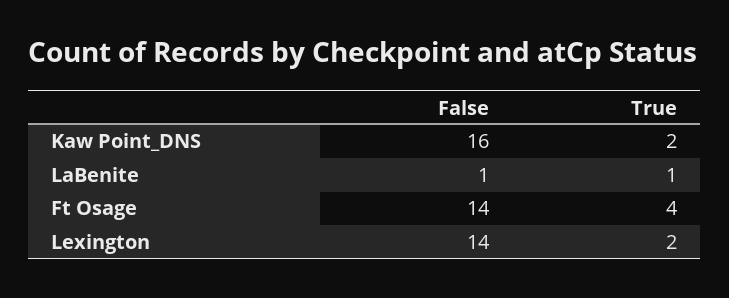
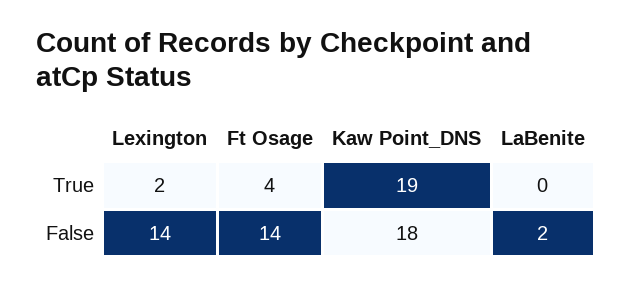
  {
    "False": {
-     "Kaw Point_DNS": 16,
+     "Kaw Point_DNS": 18,
-     "LaBenite": 1,
+     "LaBenite": 2,
      "Ft Osage": 14,
      "Lexington": 14
    },
    "True": {
-     "Kaw Point_DNS": 2,
+     "Kaw Point_DNS": 19,
-     "LaBenite": 1,
+     "LaBenite": 0,
      "Ft Osage": 4,
      "Lexington": 2
    }
  }

